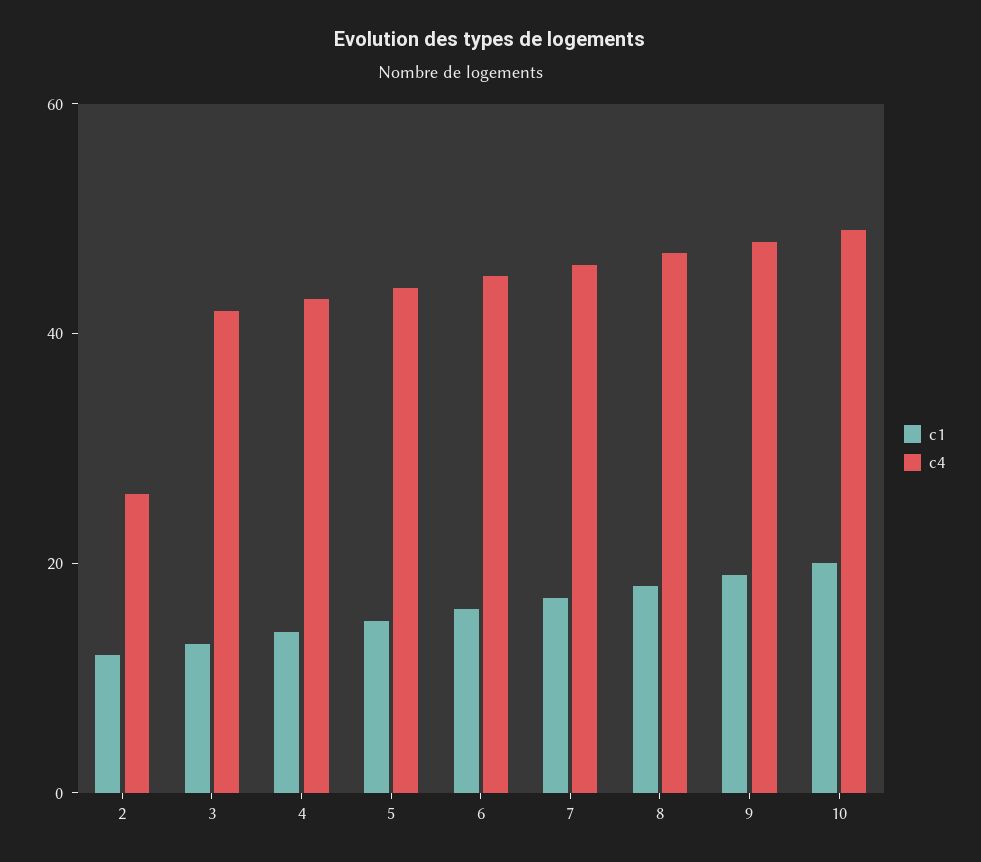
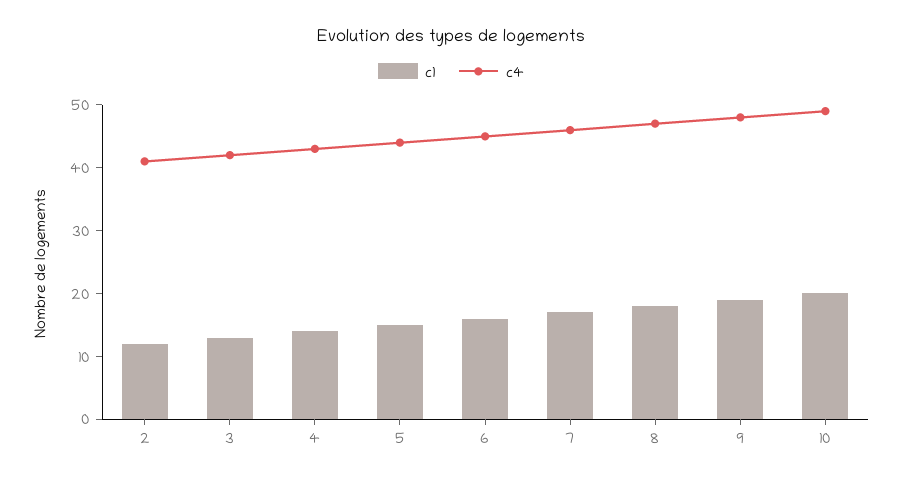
  {
    "c1": {
      "2": 10,
      "3": 15,
      "4": 15,
      "5": 15,
      "6": 15,
      "7": 15,
      "8": 20,
      "9": 20,
      "10": 20
    },
    "c4": {
-     "2": 25,
+     "2": 40,
      "3": 40,
      "4": 45,
      "5": 45,
      "6": 45,
      "7": 45,
      "8": 45,
      "9": 50,
      "10": 50
    }
  }

